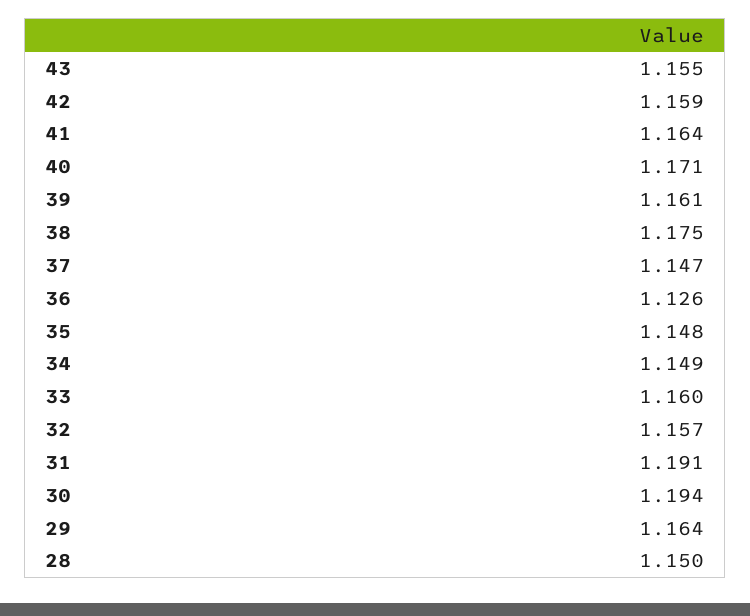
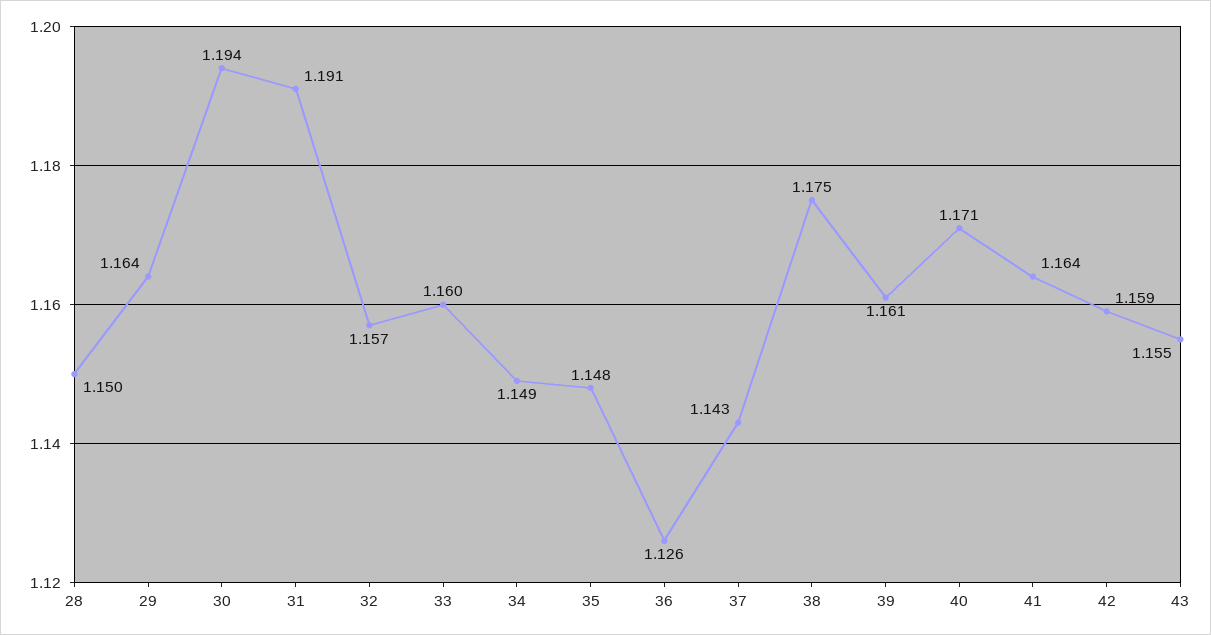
  {
    "43": 1.155,
    "42": 1.159,
    "41": 1.164,
    "40": 1.171,
    "39": 1.161,
    "38": 1.175,
-   "37": 1.147,
+   "37": 1.143,
    "36": 1.126,
    "35": 1.148,
    "34": 1.149,
    "33": 1.16,
    "32": 1.157,
    "31": 1.191,
    "30": 1.194,
    "29": 1.164,
    "28": 1.15
  }

